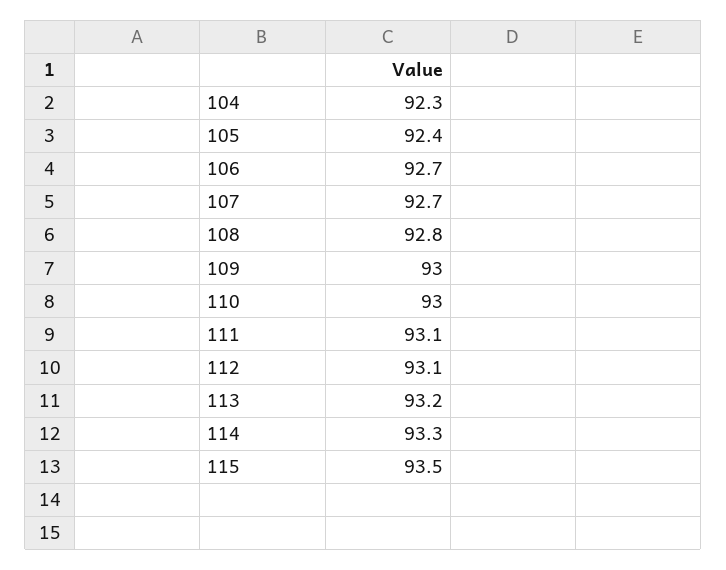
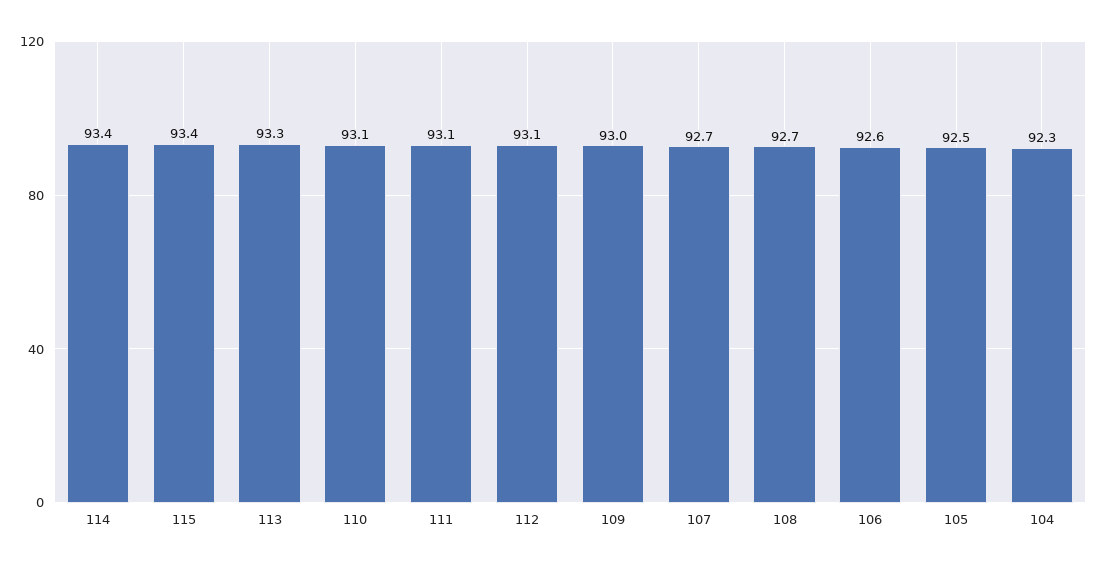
  {
    "104": 92.3,
-   "105": 92.4,
+   "105": 92.5,
-   "106": 92.7,
+   "106": 92.6,
    "107": 92.7,
-   "108": 92.8,
+   "108": 92.7,
    "109": 93,
-   "110": 93,
+   "110": 93.1,
    "111": 93.1,
    "112": 93.1,
-   "113": 93.2,
+   "113": 93.3,
-   "114": 93.3,
+   "114": 93.4,
-   "115": 93.5
+   "115": 93.4
  }

